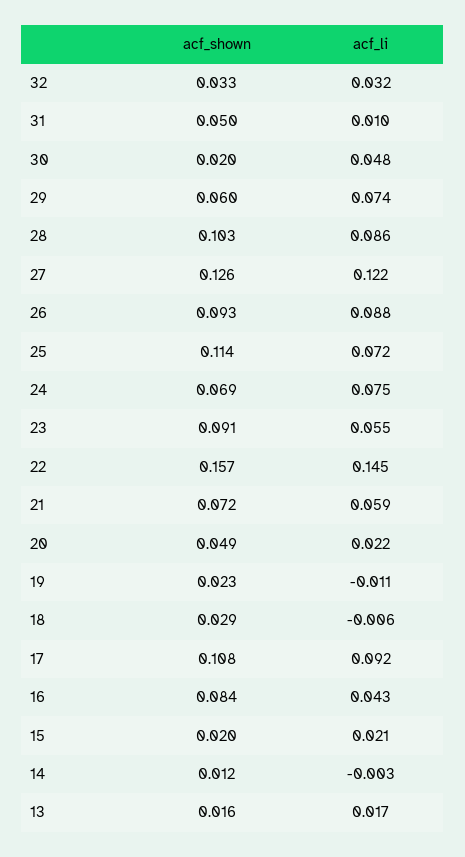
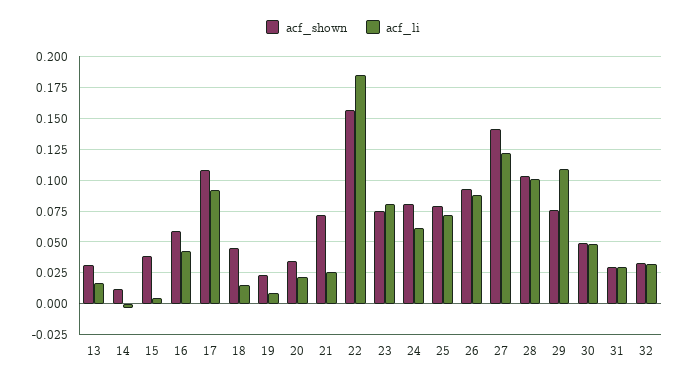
  {
    "acf_shown": {
      "32": 0.033,
-     "31": 0.05,
+     "31": 0.03,
-     "30": 0.02,
+     "30": 0.05,
-     "29": 0.06,
+     "29": 0.075,
      "28": 0.103,
-     "27": 0.126,
+     "27": 0.14,
      "26": 0.093,
-     "25": 0.114,
+     "25": 0.08,
-     "24": 0.069,
+     "24": 0.08,
-     "23": 0.091,
+     "23": 0.075,
      "22": 0.157,
      "21": 0.072,
-     "20": 0.049,
+     "20": 0.035,
      "19": 0.023,
-     "18": 0.029,
+     "18": 0.045,
      "17": 0.108,
-     "16": 0.084,
+     "16": 0.06,
-     "15": 0.02,
+     "15": 0.04,
      "14": 0.012,
-     "13": 0.016
+     "13": 0.03
    },
    "acf_li": {
      "32": 0.032,
-     "31": 0.01,
+     "31": 0.03,
      "30": 0.048,
-     "29": 0.074,
+     "29": 0.11,
-     "28": 0.086,
+     "28": 0.1,
      "27": 0.122,
      "26": 0.088,
      "25": 0.072,
-     "24": 0.075,
+     "24": 0.06,
-     "23": 0.055,
+     "23": 0.08,
-     "22": 0.145,
+     "22": 0.185,
-     "21": 0.059,
+     "21": 0.025,
      "20": 0.022,
-     "19": -0.011,
+     "19": 0.01,
-     "18": -0.006,
+     "18": 0.015,
      "17": 0.092,
      "16": 0.043,
-     "15": 0.021,
+     "15": 0.005,
      "14": -0.003,
      "13": 0.017
    }
  }

